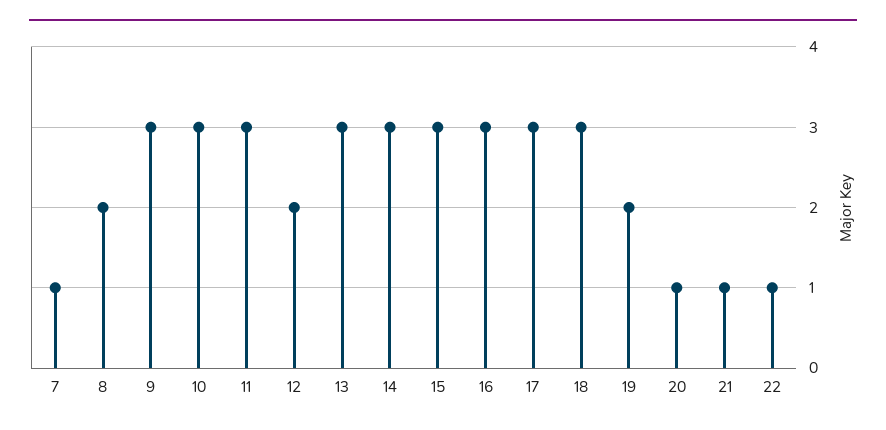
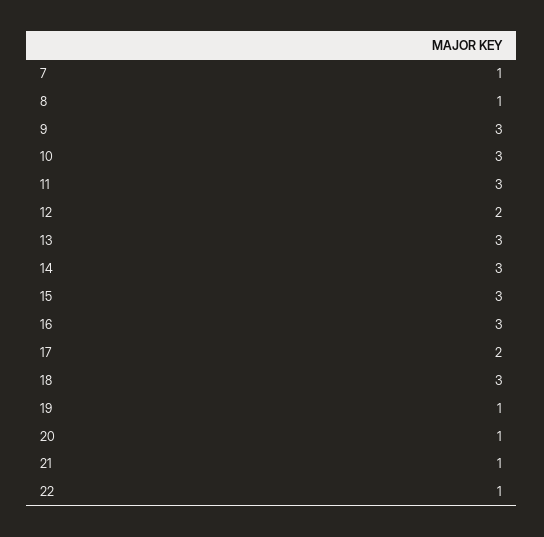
  {
    "7": 1,
-   "8": 2,
+   "8": 1,
    "9": 3,
    "10": 3,
    "11": 3,
    "12": 2,
    "13": 3,
    "14": 3,
    "15": 3,
    "16": 3,
-   "17": 3,
+   "17": 2,
    "18": 3,
-   "19": 2,
+   "19": 1,
    "20": 1,
    "21": 1,
    "22": 1
  }

